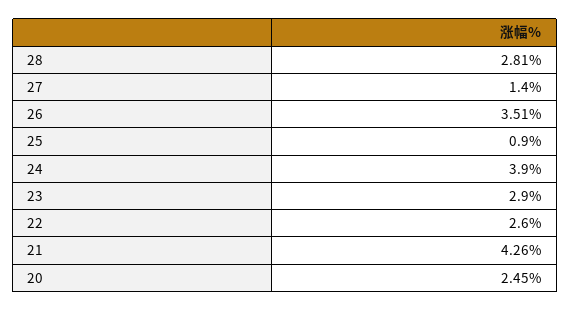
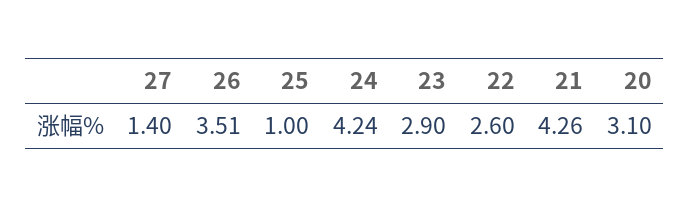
  {
-   "28": 2.81,
    "27": 1.4,
    "26": 3.51,
-   "25": 0.9,
+   "25": 1,
-   "24": 3.9,
+   "24": 4.24,
    "23": 2.9,
    "22": 2.6,
    "21": 4.26,
-   "20": 2.45
+   "20": 3.1
  }

